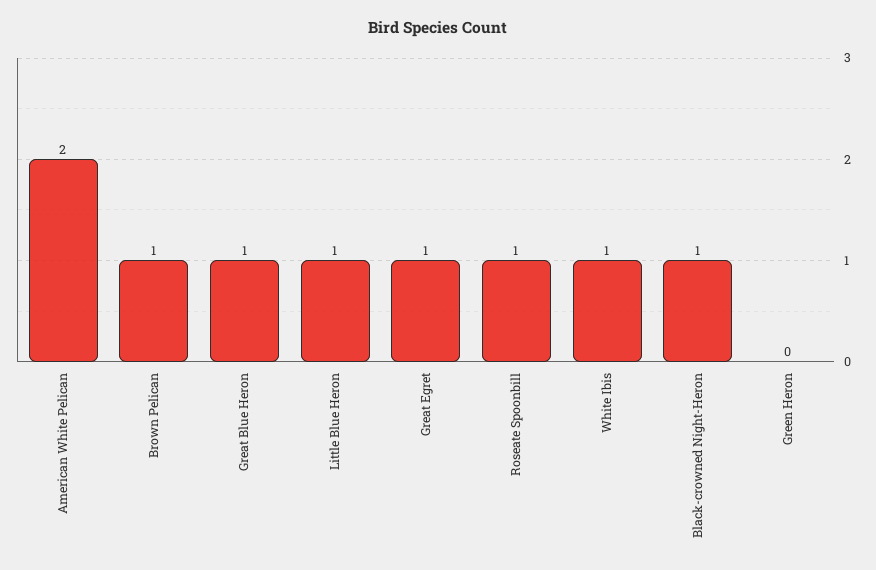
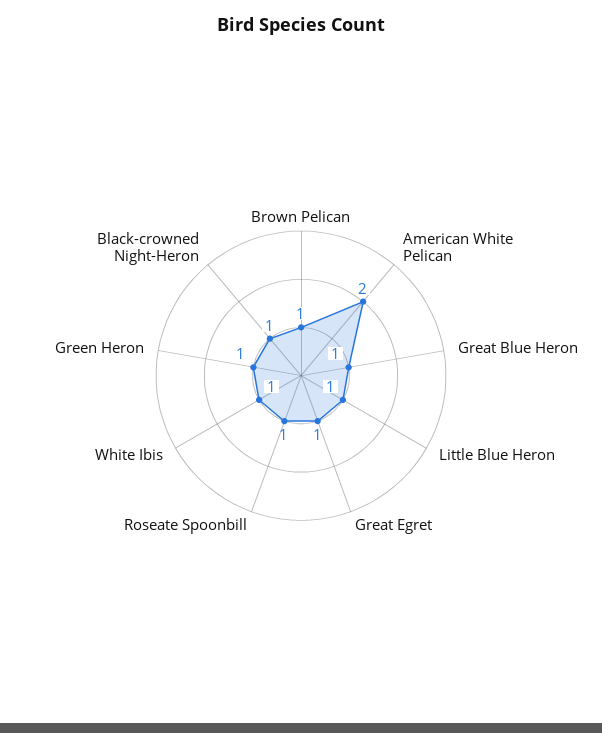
  {
    "American White Pelican": 2,
    "Brown Pelican": 1,
    "Great Blue Heron": 1,
    "Little Blue Heron": 1,
    "Great Egret": 1,
    "Roseate Spoonbill": 1,
    "White Ibis": 1,
    "Black-crowned Night-Heron": 1,
-   "Green Heron": 0
+   "Green Heron": 1
  }

